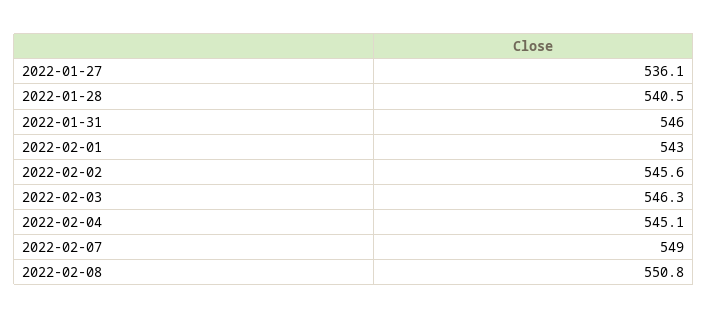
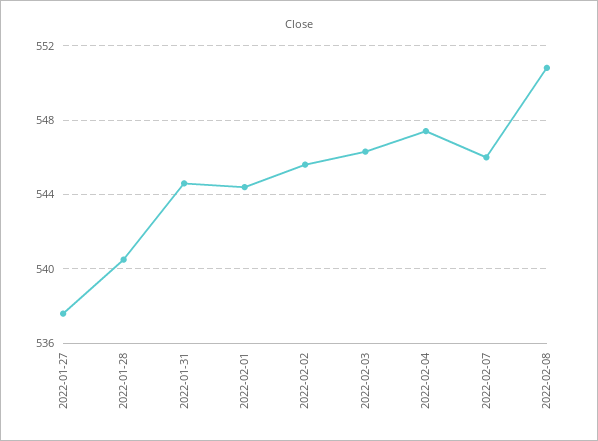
  {
-   "2022-01-27": 536.1,
+   "2022-01-27": 537.5,
    "2022-01-28": 540.5,
-   "2022-01-31": 546,
+   "2022-01-31": 544.5,
-   "2022-02-01": 543,
+   "2022-02-01": 544.5,
    "2022-02-02": 545.6,
    "2022-02-03": 546.3,
-   "2022-02-04": 545.1,
+   "2022-02-04": 547.5,
-   "2022-02-07": 549,
+   "2022-02-07": 546,
    "2022-02-08": 550.8
  }

